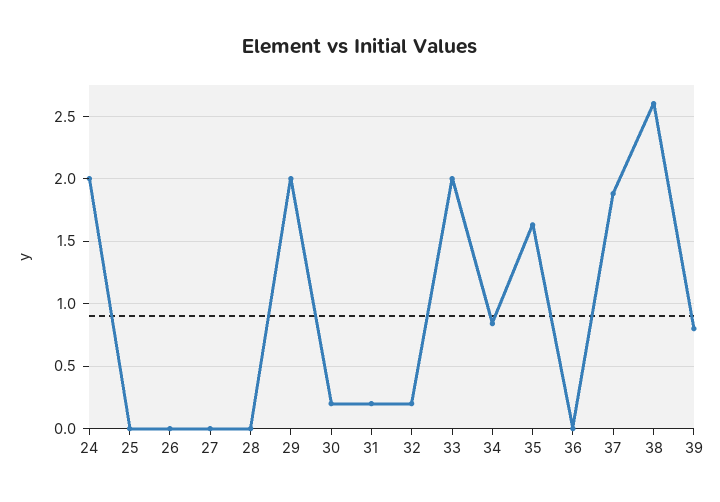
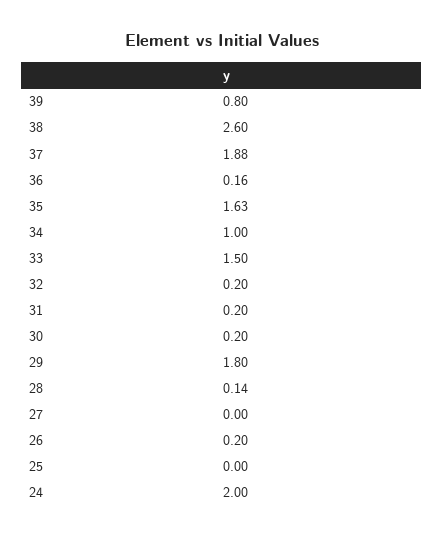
  {
    "24": 2,
    "25": 0,
-   "26": 0,
+   "26": 0.2,
    "27": 0,
-   "28": 0,
+   "28": 0.14,
-   "29": 2,
+   "29": 1.8,
    "30": 0.2,
    "31": 0.2,
    "32": 0.2,
-   "33": 2,
+   "33": 1.5,
-   "34": 0.85,
+   "34": 1,
    "35": 1.63,
-   "36": 0,
+   "36": 0.16,
    "37": 1.88,
    "38": 2.6,
    "39": 0.8
  }

